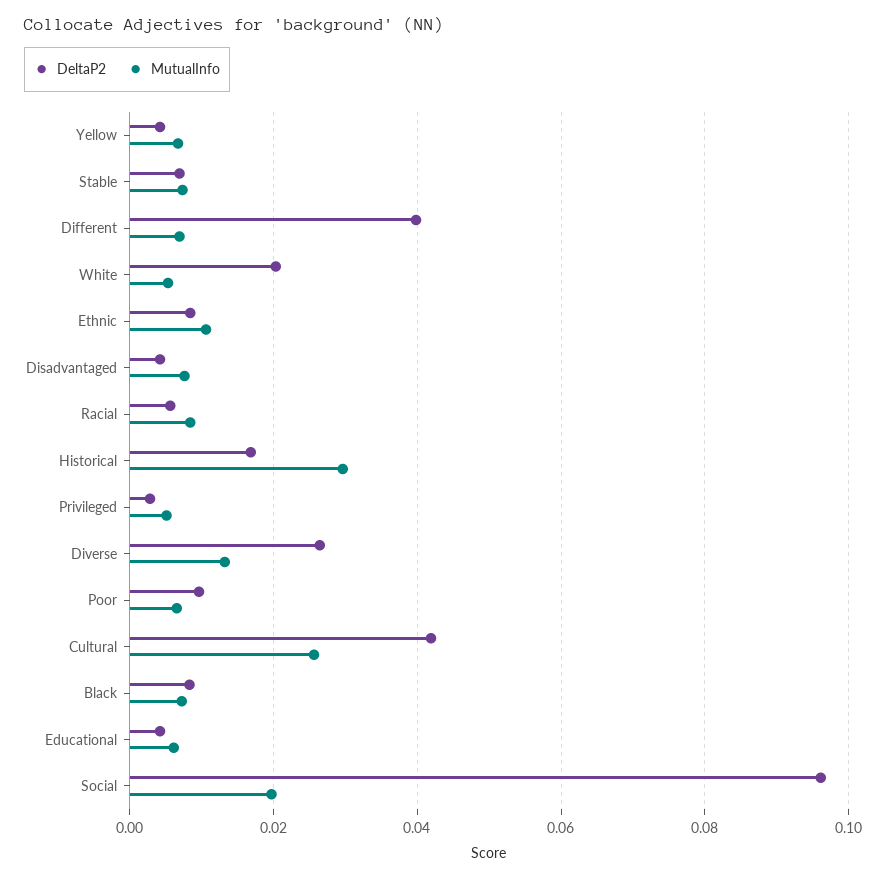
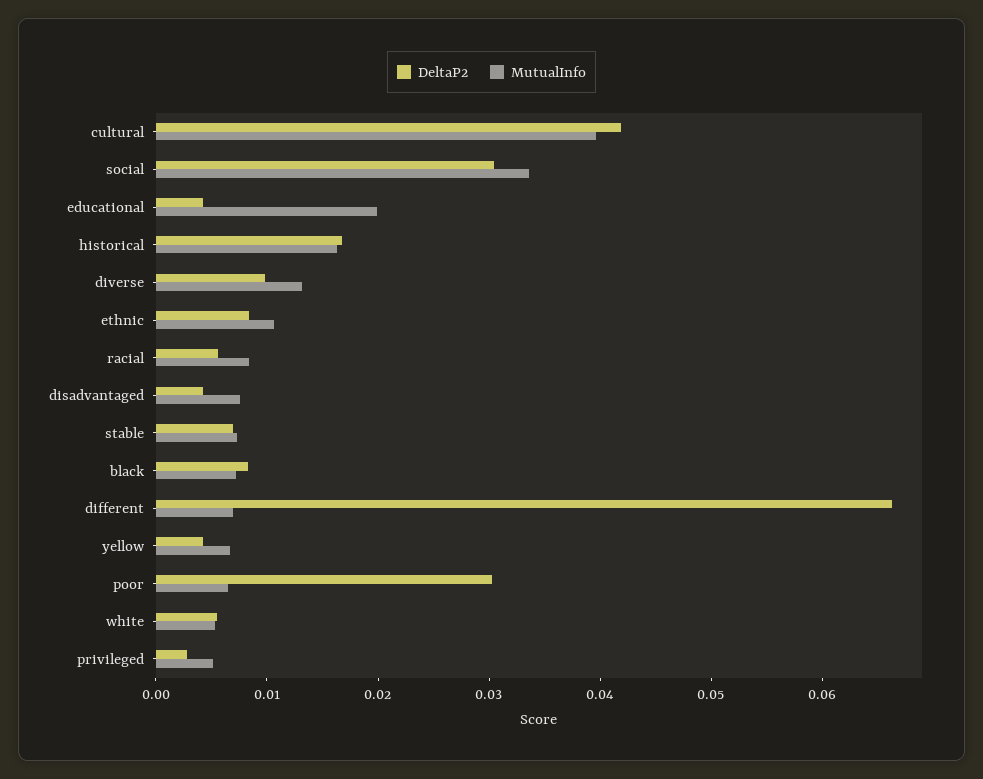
  {
    "DeltaP2": {
      "Yellow": 0.004,
      "Stable": 0.006,
-     "Different": 0.04,
+     "Different": 0.066,
-     "White": 0.02,
+     "White": 0.006,
      "Ethnic": 0.008,
      "Disadvantaged": 0.004,
      "Racial": 0.006,
      "Historical": 0.016,
      "Privileged": 0.002,
-     "Diverse": 0.026,
+     "Diverse": 0.01,
-     "Poor": 0.01,
+     "Poor": 0.03,
      "Cultural": 0.042,
      "Black": 0.008,
      "Educational": 0.004,
-     "Social": 0.096
+     "Social": 0.03
    },
    "MutualInfo": {
      "Yellow": 0.006,
      "Stable": 0.008,
      "Different": 0.006,
      "White": 0.006,
      "Ethnic": 0.01,
      "Disadvantaged": 0.008,
      "Racial": 0.008,
-     "Historical": 0.03,
+     "Historical": 0.016,
      "Privileged": 0.006,
      "Diverse": 0.014,
      "Poor": 0.006,
-     "Cultural": 0.026,
+     "Cultural": 0.04,
      "Black": 0.008,
-     "Educational": 0.006,
+     "Educational": 0.02,
-     "Social": 0.02
+     "Social": 0.034
    }
  }

